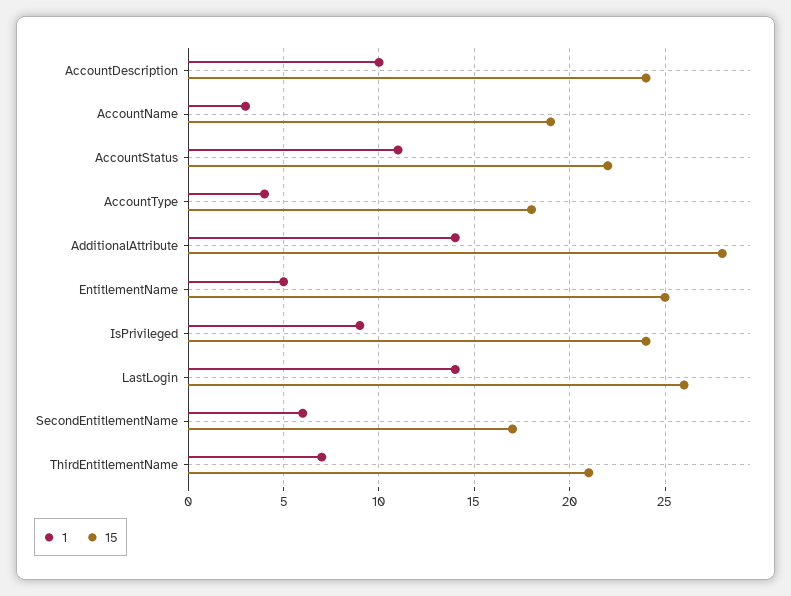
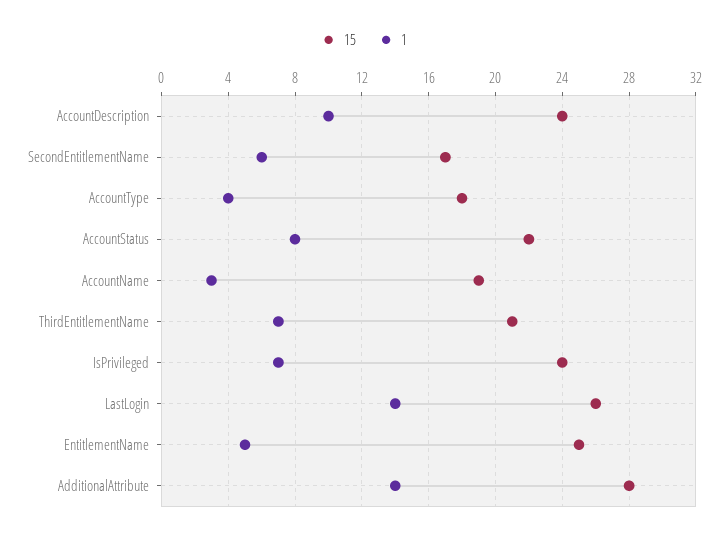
  {
    "1": {
      "AccountDescription": 10,
      "AccountName": 3,
-     "AccountStatus": 11,
+     "AccountStatus": 8,
      "AccountType": 4,
      "AdditionalAttribute": 14,
      "EntitlementName": 5,
-     "IsPrivileged": 9,
+     "IsPrivileged": 7,
      "LastLogin": 14,
      "SecondEntitlementName": 6,
      "ThirdEntitlementName": 7
    },
    "15": {
      "AccountDescription": 24,
      "AccountName": 19,
      "AccountStatus": 22,
      "AccountType": 18,
      "AdditionalAttribute": 28,
      "EntitlementName": 25,
      "IsPrivileged": 24,
      "LastLogin": 26,
      "SecondEntitlementName": 17,
      "ThirdEntitlementName": 21
    }
  }

